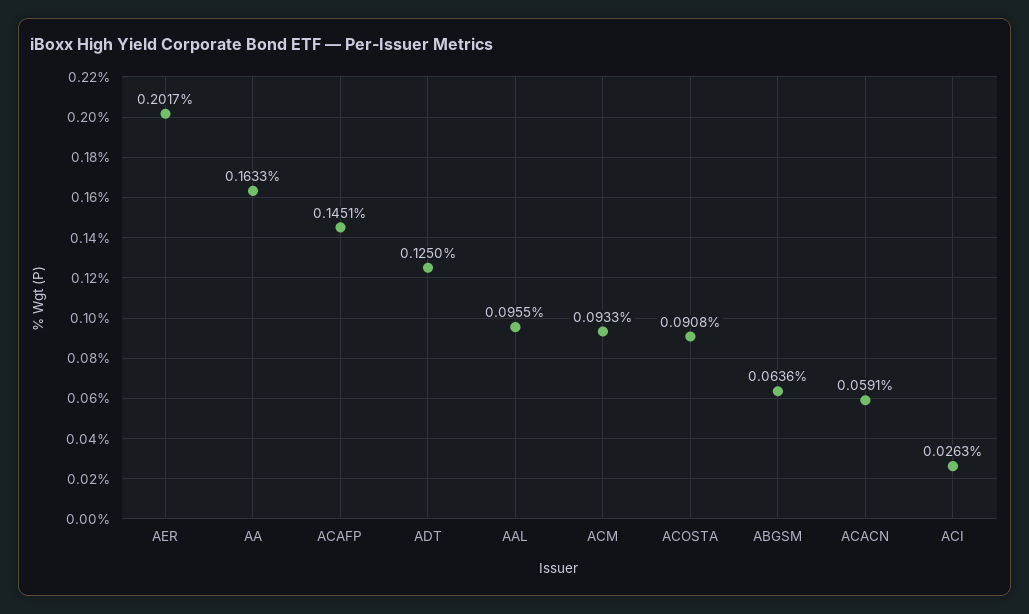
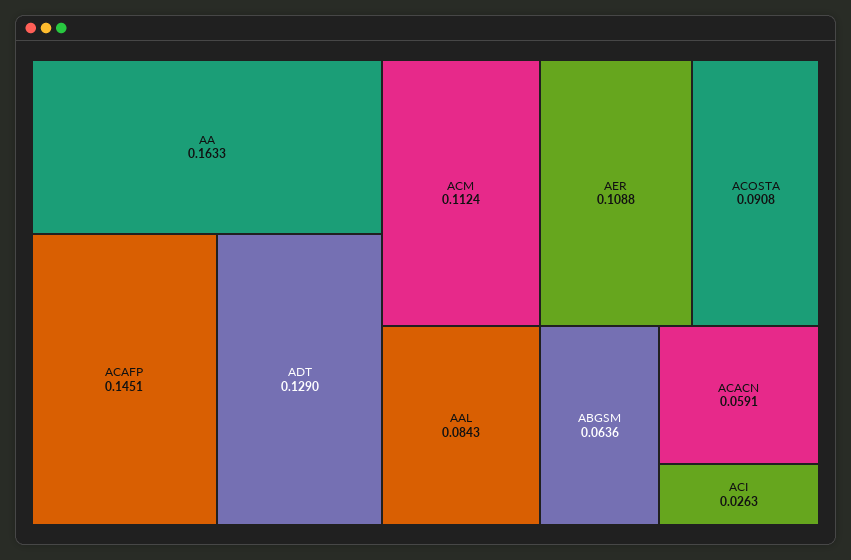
  {
-   "AER": 0.2017,
+   "AER": 0.1088,
    "AA": 0.1633,
    "ACAFP": 0.1451,
-   "ADT": 0.125,
+   "ADT": 0.129,
-   "AAL": 0.0955,
+   "AAL": 0.0843,
-   "ACM": 0.0933,
+   "ACM": 0.1124,
    "ACOSTA": 0.0908,
    "ABGSM": 0.0636,
    "ACACN": 0.0591,
    "ACI": 0.0263
  }

